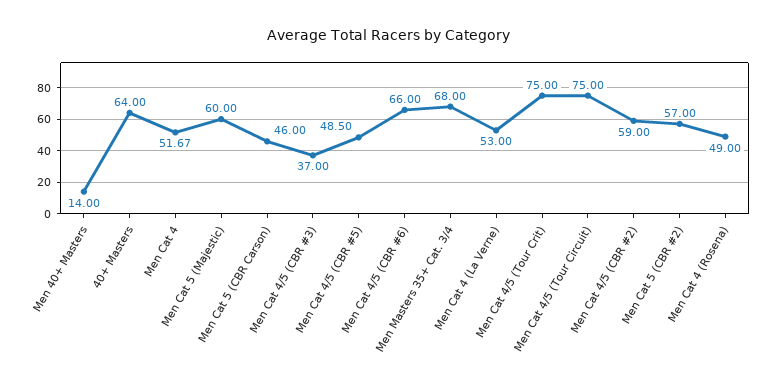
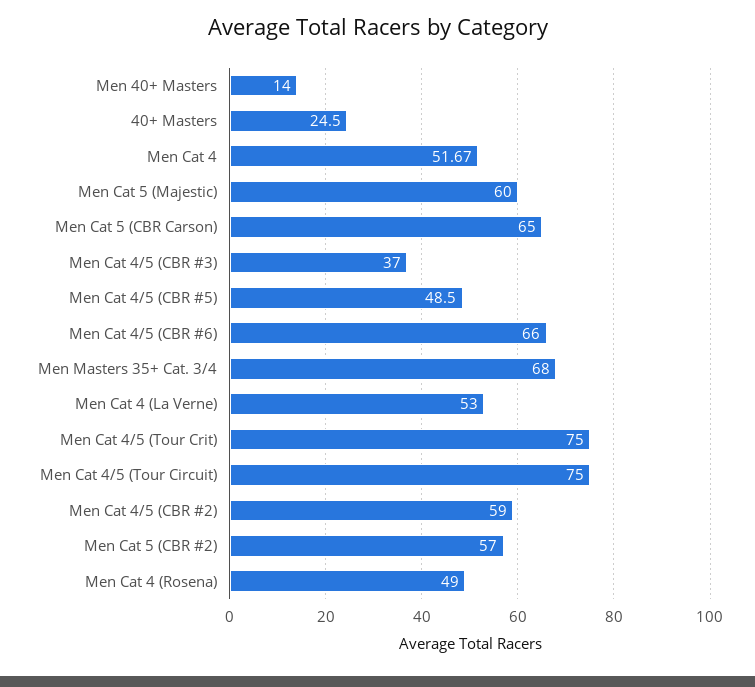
  {
    "Men 40+ Masters": 14,
-   "40+ Masters": 64,
+   "40+ Masters": 24.5,
    "Men Cat 4": 51.67,
    "Men Cat 5 (Majestic)": 60,
-   "Men Cat 5 (CBR Carson)": 46,
+   "Men Cat 5 (CBR Carson)": 65,
    "Men Cat 4/5 (CBR #3)": 37,
    "Men Cat 4/5 (CBR #5)": 48.5,
    "Men Cat 4/5 (CBR #6)": 66,
    "Men Masters 35+ Cat. 3/4": 68,
    "Men Cat 4 (La Verne)": 53,
    "Men Cat 4/5 (Tour Crit)": 75,
    "Men Cat 4/5 (Tour Circuit)": 75,
    "Men Cat 4/5 (CBR #2)": 59,
    "Men Cat 5 (CBR #2)": 57,
    "Men Cat 4 (Rosena)": 49
  }

